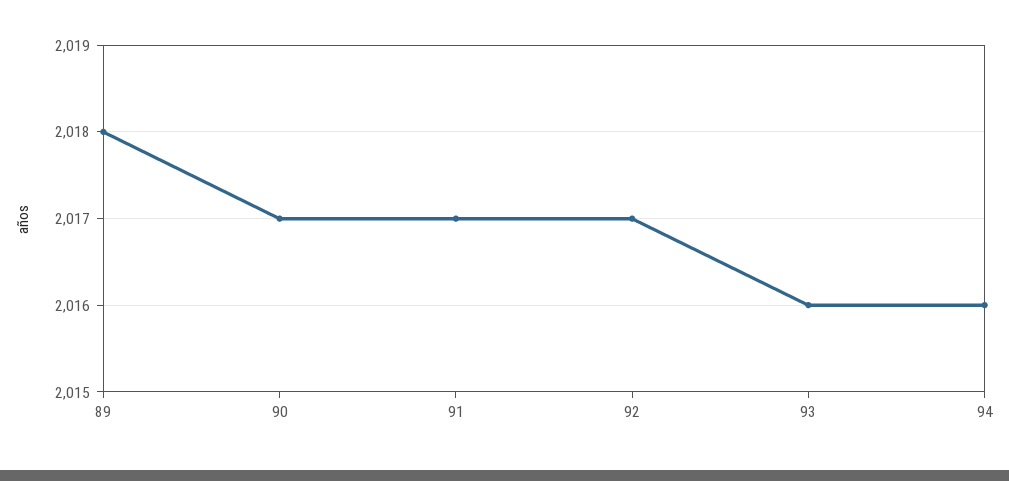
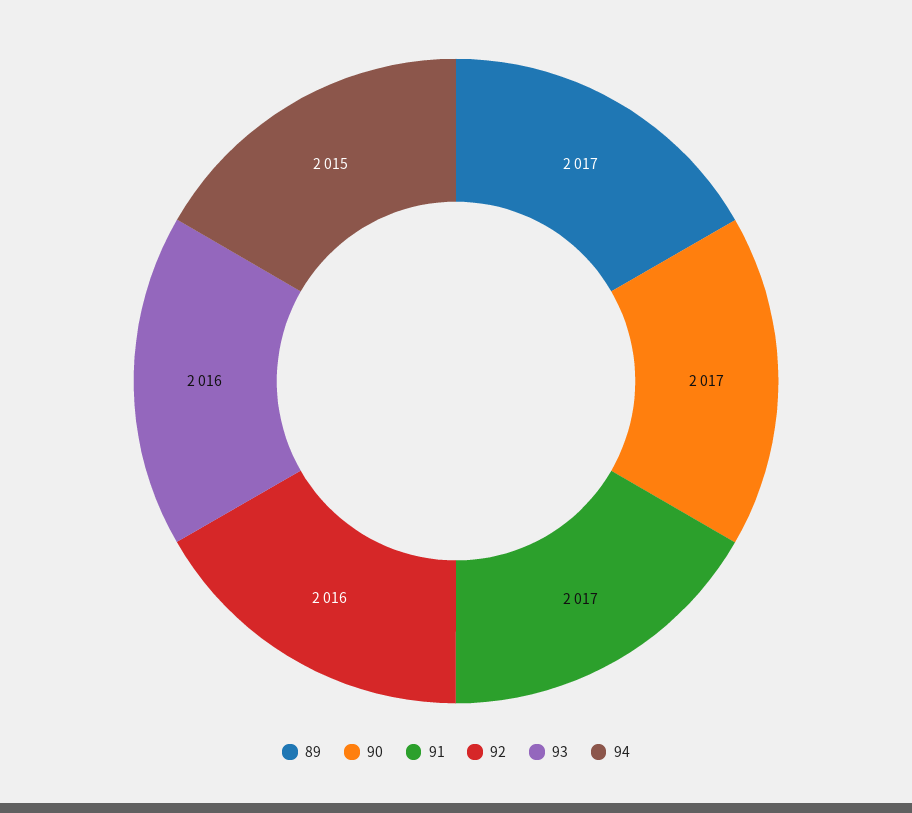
  {
-   "89": 2018,
+   "89": 2017,
    "90": 2017,
    "91": 2017,
-   "92": 2017,
+   "92": 2016,
    "93": 2016,
-   "94": 2016
+   "94": 2015
  }

